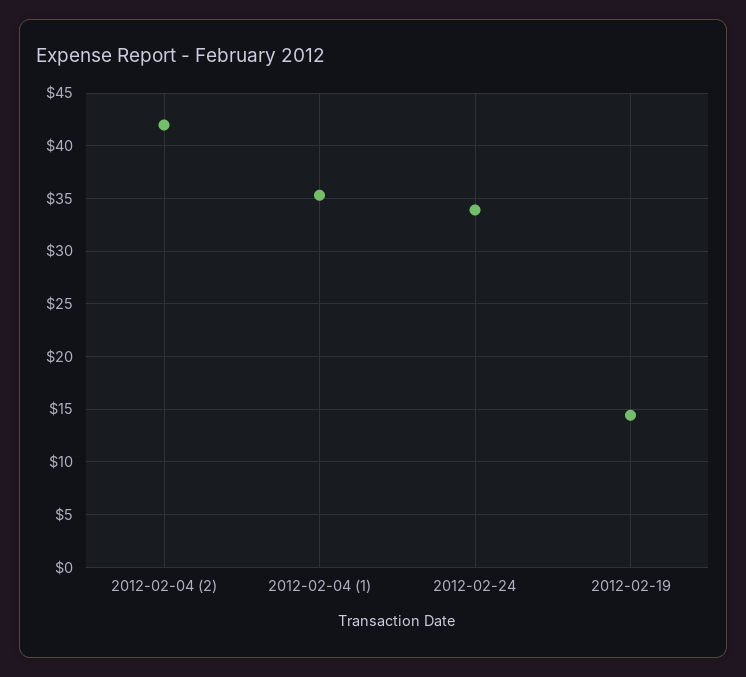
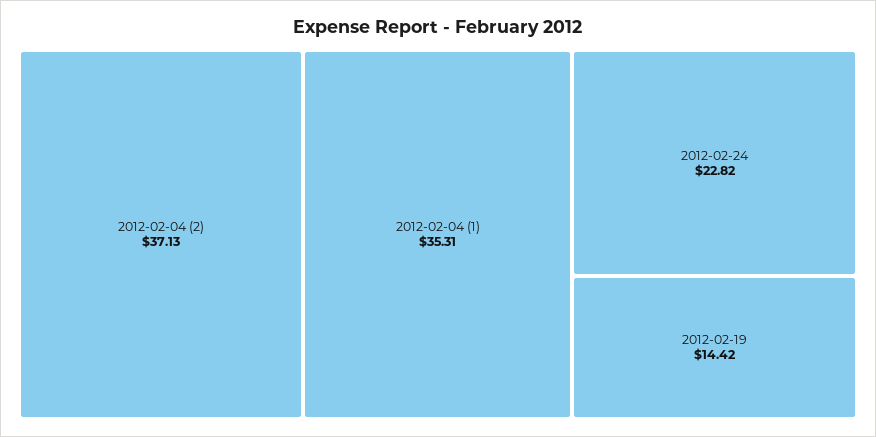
  {
-   "2012-02-04 (2)": 42,
+   "2012-02-04 (2)": 37.13,
    "2012-02-04 (1)": 35.31,
-   "2012-02-24": 34,
+   "2012-02-24": 22.82,
    "2012-02-19": 14.42
  }

